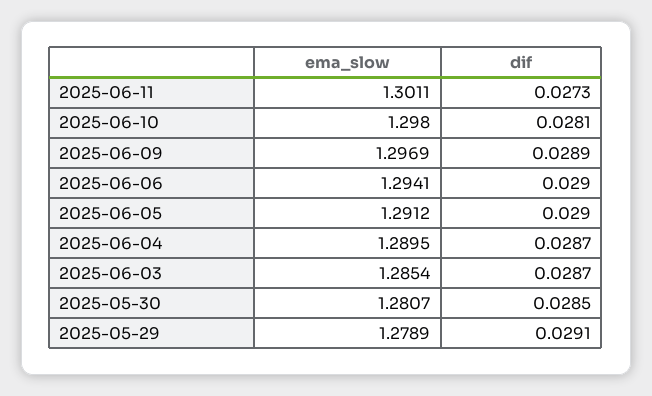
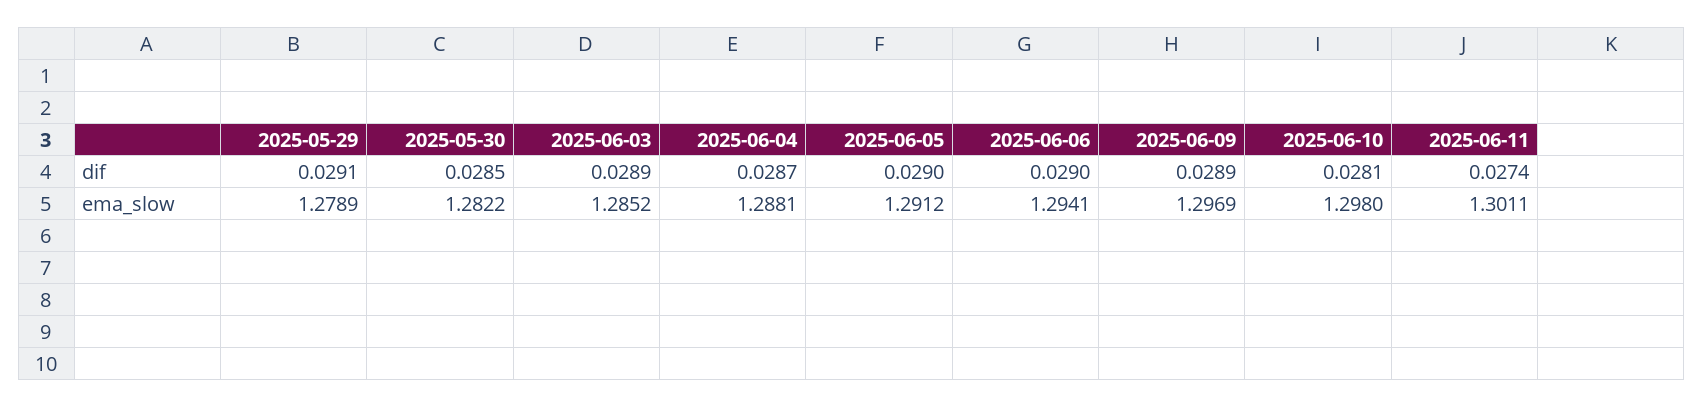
  {
    "ema_slow": {
      "2025-06-11": 1.3011,
      "2025-06-10": 1.298,
      "2025-06-09": 1.2969,
      "2025-06-06": 1.2941,
      "2025-06-05": 1.2912,
-     "2025-06-04": 1.2895,
+     "2025-06-04": 1.2881,
-     "2025-06-03": 1.2854,
+     "2025-06-03": 1.2852,
-     "2025-05-30": 1.2807,
+     "2025-05-30": 1.2822,
      "2025-05-29": 1.2789
    },
    "dif": {
-     "2025-06-11": 0.0273,
+     "2025-06-11": 0.0274,
      "2025-06-10": 0.0281,
      "2025-06-09": 0.0289,
      "2025-06-06": 0.029,
      "2025-06-05": 0.029,
      "2025-06-04": 0.0287,
-     "2025-06-03": 0.0287,
+     "2025-06-03": 0.0289,
      "2025-05-30": 0.0285,
      "2025-05-29": 0.0291
    }
  }

